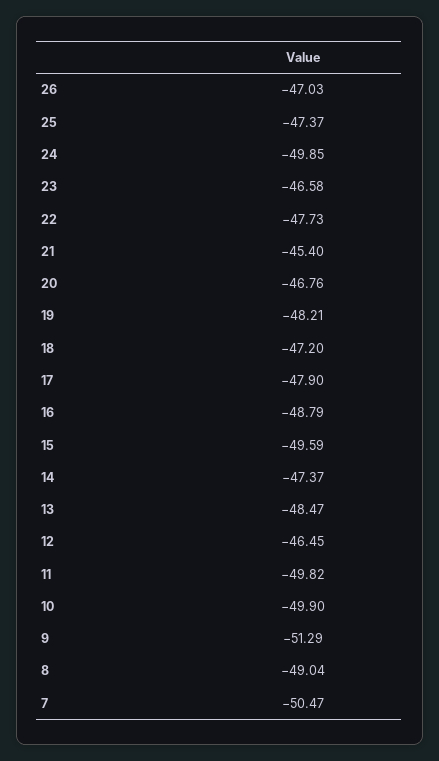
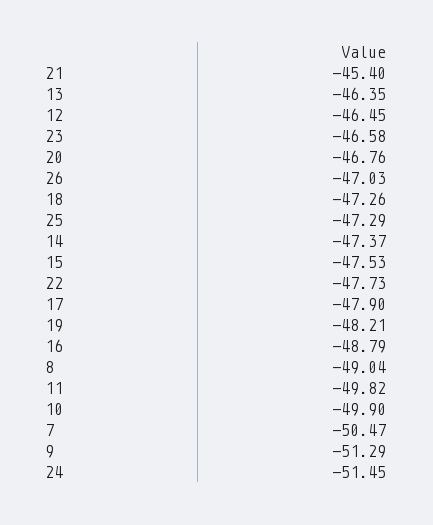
  {
    "26": -47.03,
-   "25": -47.37,
+   "25": -47.29,
-   "24": -49.85,
+   "24": -51.45,
    "23": -46.58,
    "22": -47.73,
    "21": -45.4,
    "20": -46.76,
    "19": -48.21,
-   "18": -47.2,
+   "18": -47.26,
    "17": -47.9,
    "16": -48.79,
-   "15": -49.59,
+   "15": -47.53,
    "14": -47.37,
-   "13": -48.47,
+   "13": -46.35,
    "12": -46.45,
    "11": -49.82,
    "10": -49.9,
    "9": -51.29,
    "8": -49.04,
    "7": -50.47
  }

